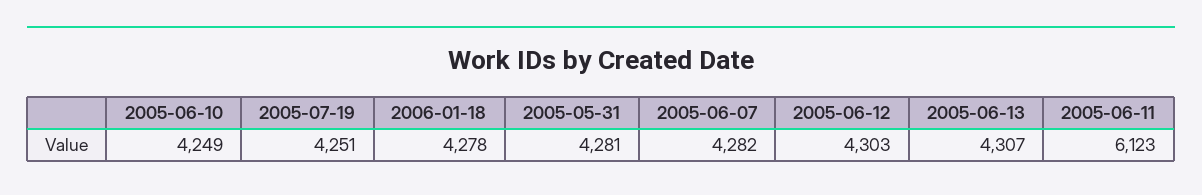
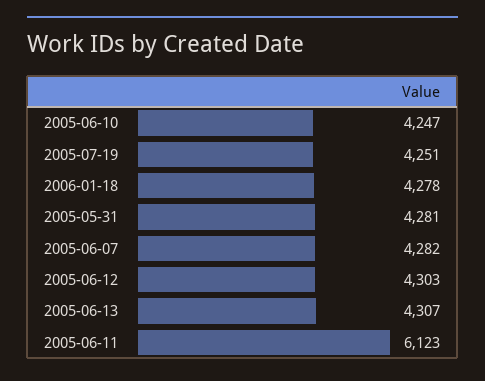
  {
-   "2005-06-10": 4249,
+   "2005-06-10": 4247,
    "2005-07-19": 4251,
    "2006-01-18": 4278,
    "2005-05-31": 4281,
    "2005-06-07": 4282,
    "2005-06-12": 4303,
    "2005-06-13": 4307,
    "2005-06-11": 6123
  }

